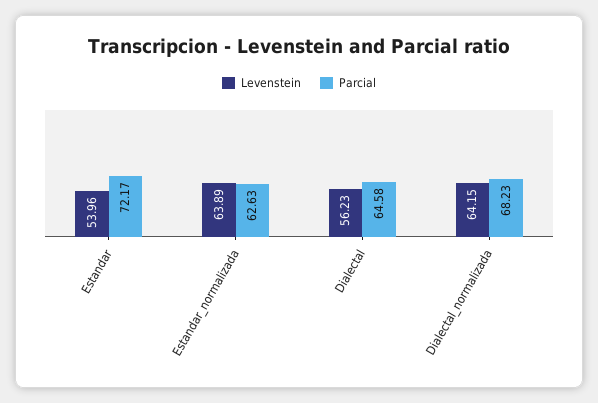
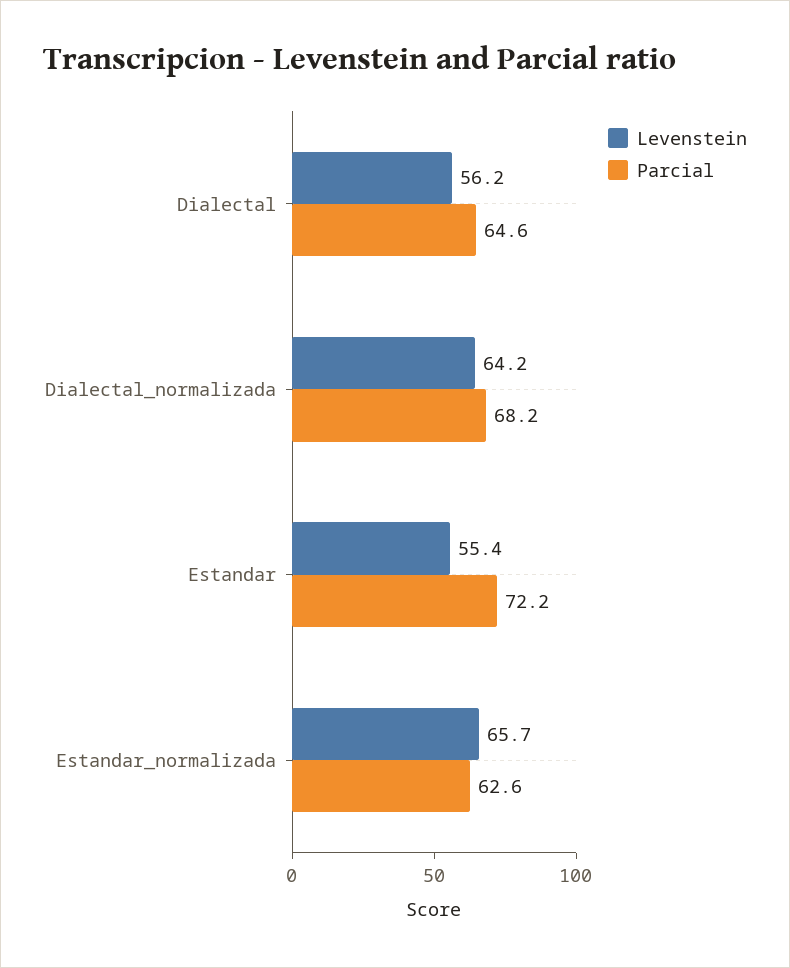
  {
    "Levenstein": {
-     "Estandar": 53.96,
+     "Estandar": 55.4,
-     "Estandar_normalizada": 63.89,
+     "Estandar_normalizada": 65.7,
      "Dialectal": 56.23,
      "Dialectal_normalizada": 64.15
    },
    "Parcial": {
      "Estandar": 72.17,
      "Estandar_normalizada": 62.63,
      "Dialectal": 64.58,
      "Dialectal_normalizada": 68.23
    }
  }

